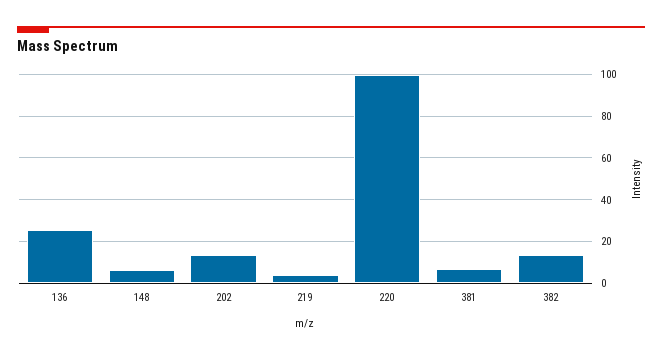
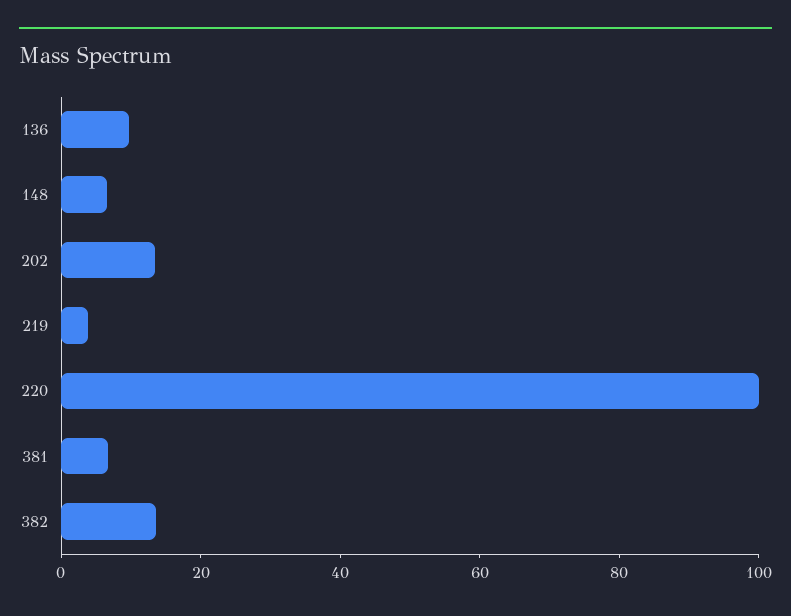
  {
-   "136": 25,
+   "136": 10,
    "148": 5,
    "202": 15,
    "219": 5,
    "220": 100,
    "381": 5,
    "382": 15
  }

